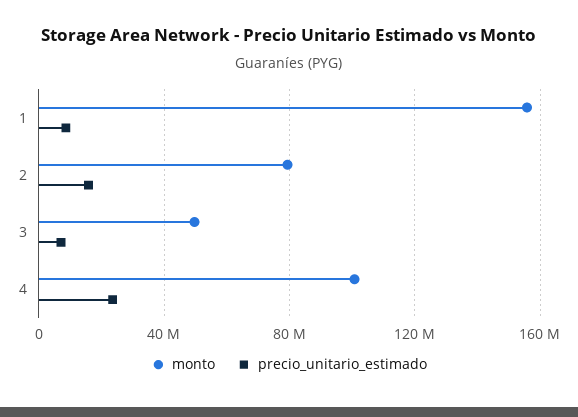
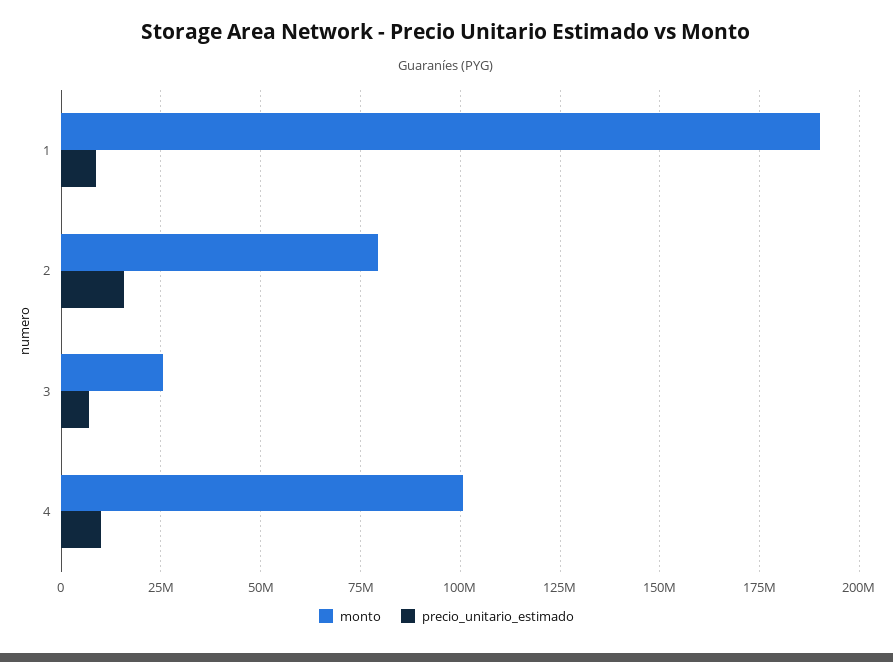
  {
    "monto": {
-     "1": 155000000,
+     "1": 190000000,
      "2": 80000000,
-     "3": 50000000,
+     "3": 25000000,
      "4": 100000000
    },
    "precio_unitario_estimado": {
      "1": 7500000,
      "2": 15000000,
      "3": 7500000,
-     "4": 25000000
+     "4": 10000000
    }
  }

